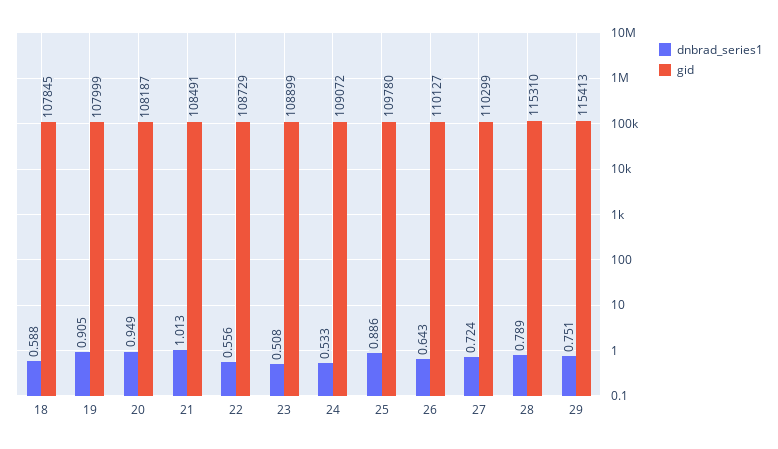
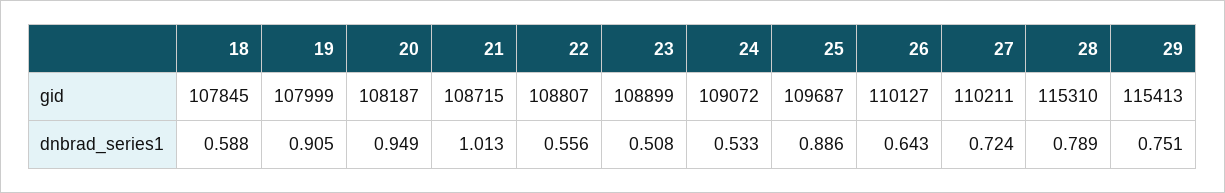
  {
    "dnbrad_series1": {
      "18": 0.588,
      "19": 0.905,
      "20": 0.949,
      "21": 1.013,
      "22": 0.556,
      "23": 0.508,
      "24": 0.533,
      "25": 0.886,
      "26": 0.643,
      "27": 0.724,
      "28": 0.789,
      "29": 0.751
    },
    "gid": {
      "18": 107845,
      "19": 107999,
      "20": 108187,
-     "21": 108491,
+     "21": 108715,
-     "22": 108729,
+     "22": 108807,
      "23": 108899,
      "24": 109072,
-     "25": 109780,
+     "25": 109687,
      "26": 110127,
-     "27": 110299,
+     "27": 110211,
      "28": 115310,
      "29": 115413
    }
  }

